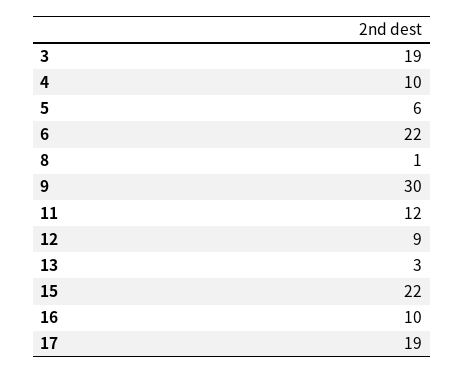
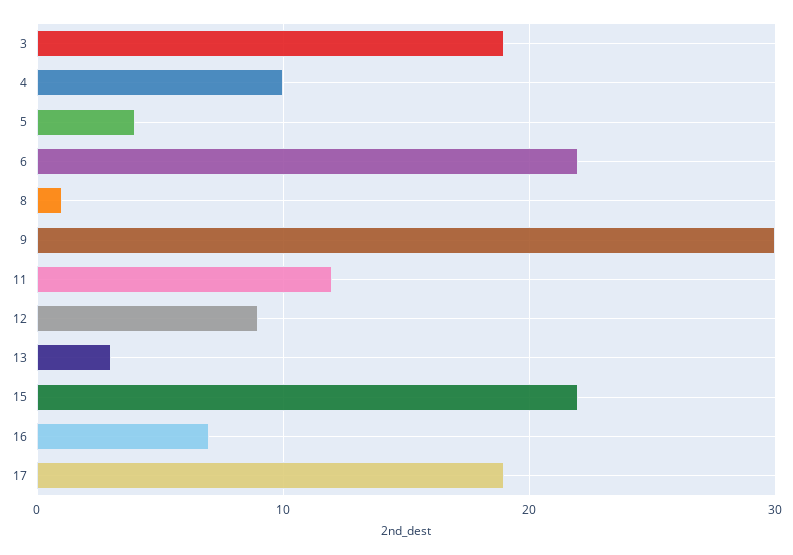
  {
    "3": 19,
    "4": 10,
-   "5": 6,
+   "5": 4,
    "6": 22,
    "8": 1,
    "9": 30,
    "11": 12,
    "12": 9,
    "13": 3,
    "15": 22,
-   "16": 10,
+   "16": 7,
    "17": 19
  }

